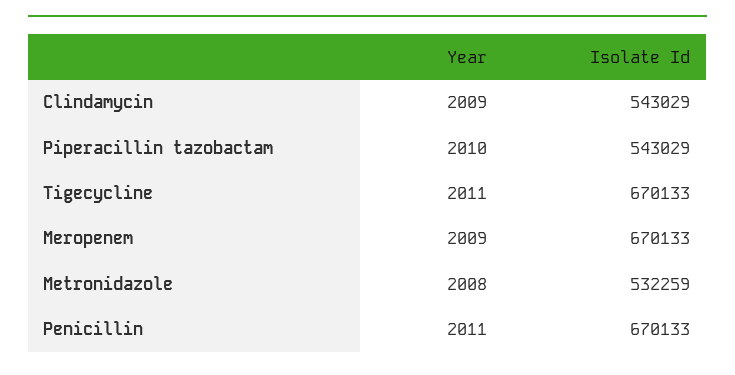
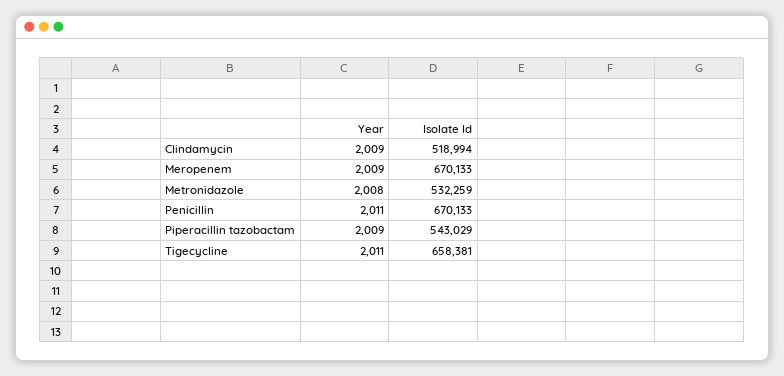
  {
    "Year": {
      "Clindamycin": 2009,
-     "Piperacillin tazobactam": 2010,
+     "Piperacillin tazobactam": 2009,
      "Tigecycline": 2011,
      "Meropenem": 2009,
      "Metronidazole": 2008,
      "Penicillin": 2011
    },
    "Isolate Id": {
-     "Clindamycin": 543029,
+     "Clindamycin": 518994,
      "Piperacillin tazobactam": 543029,
-     "Tigecycline": 670133,
+     "Tigecycline": 658381,
      "Meropenem": 670133,
      "Metronidazole": 532259,
      "Penicillin": 670133
    }
  }

